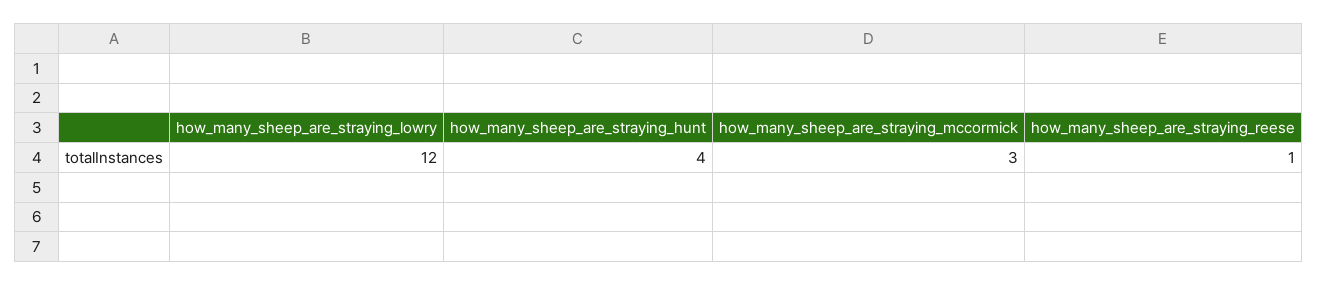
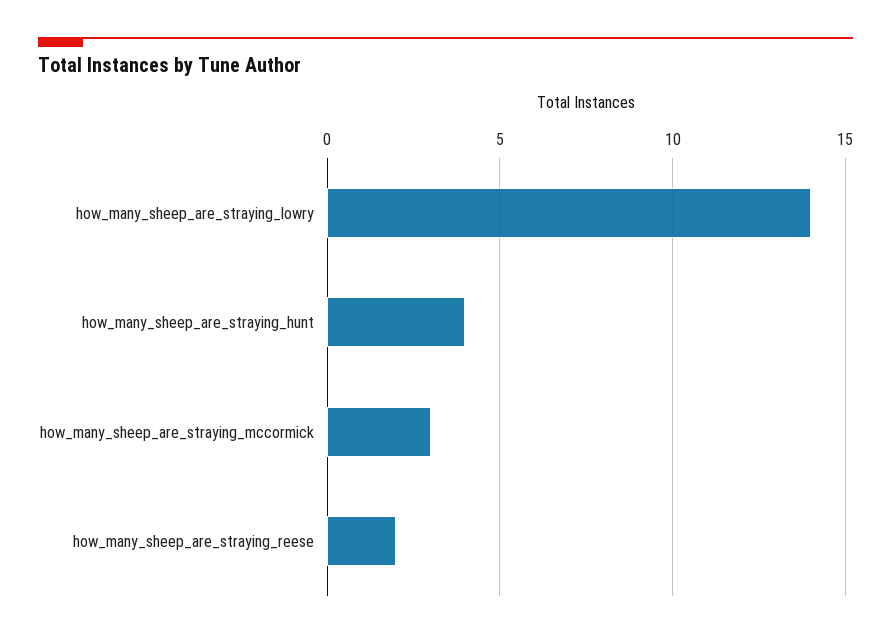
  {
-   "how_many_sheep_are_straying_lowry": 12,
+   "how_many_sheep_are_straying_lowry": 14,
    "how_many_sheep_are_straying_hunt": 4,
    "how_many_sheep_are_straying_mccormick": 3,
-   "how_many_sheep_are_straying_reese": 1
+   "how_many_sheep_are_straying_reese": 2
  }

